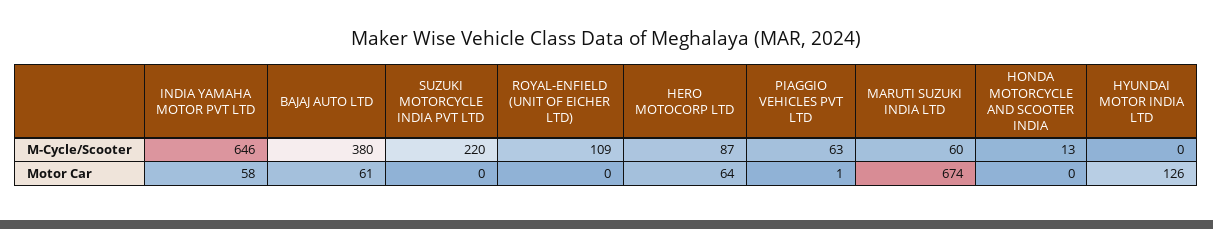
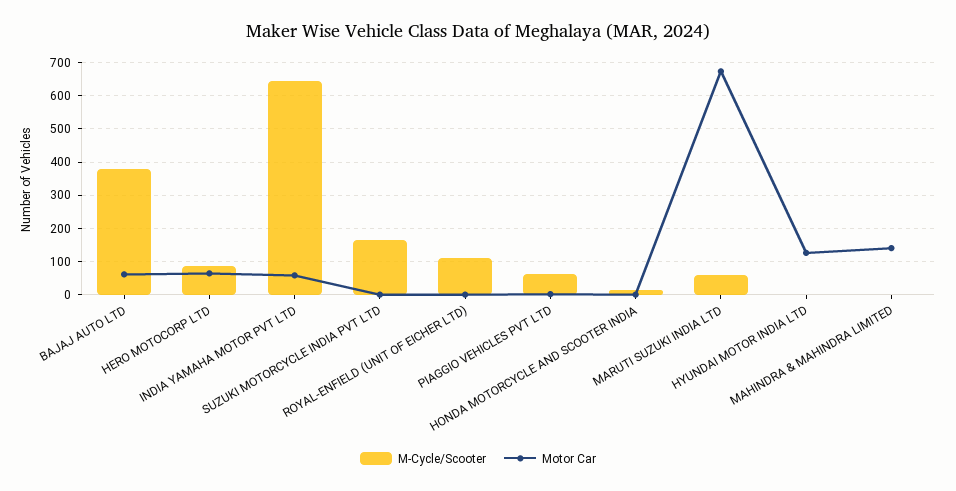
  {
    "M-Cycle/Scooter": {
      "INDIA YAMAHA MOTOR PVT LTD": 646,
      "BAJAJ AUTO LTD": 380,
-     "SUZUKI MOTORCYCLE INDIA PVT LTD": 220,
+     "SUZUKI MOTORCYCLE INDIA PVT LTD": 160,
      "ROYAL-ENFIELD (UNIT OF EICHER LTD)": 109,
      "HERO MOTOCORP LTD": 87,
      "PIAGGIO VEHICLES PVT LTD": 63,
      "MARUTI SUZUKI INDIA LTD": 60,
      "HONDA MOTORCYCLE AND SCOOTER INDIA": 13,
-     "HYUNDAI MOTOR INDIA LTD": 0
+     "HYUNDAI MOTOR INDIA LTD": 0,
+     "MAHINDRA & MAHINDRA LIMITED": 0
    },
    "Motor Car": {
      "INDIA YAMAHA MOTOR PVT LTD": 58,
      "BAJAJ AUTO LTD": 61,
      "SUZUKI MOTORCYCLE INDIA PVT LTD": 0,
      "ROYAL-ENFIELD (UNIT OF EICHER LTD)": 0,
      "HERO MOTOCORP LTD": 64,
      "PIAGGIO VEHICLES PVT LTD": 1,
      "MARUTI SUZUKI INDIA LTD": 674,
      "HONDA MOTORCYCLE AND SCOOTER INDIA": 0,
-     "HYUNDAI MOTOR INDIA LTD": 126
+     "HYUNDAI MOTOR INDIA LTD": 126,
+     "MAHINDRA & MAHINDRA LIMITED": 140
    }
  }

